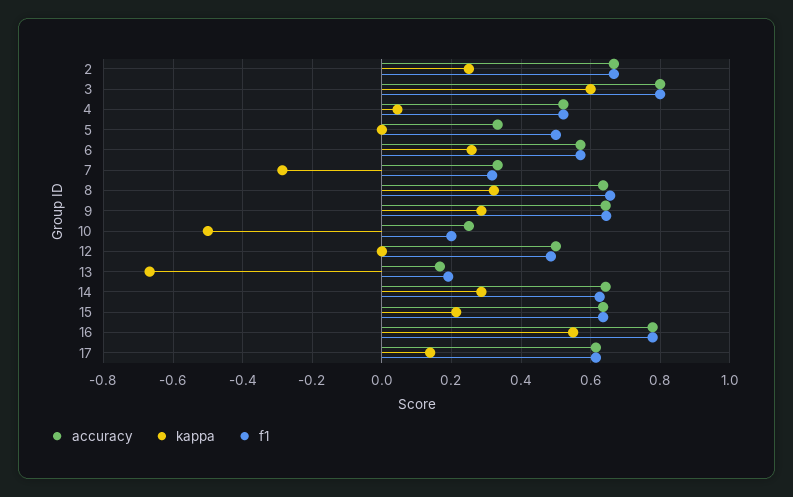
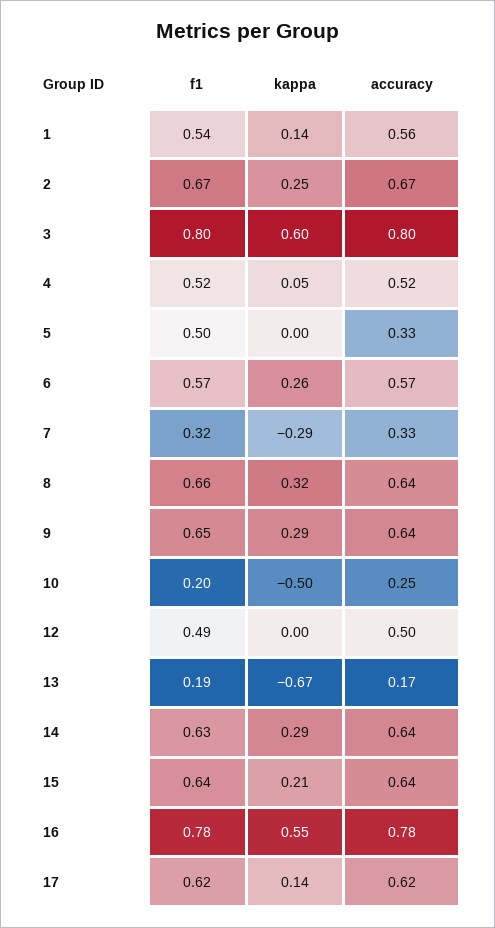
  {
    "accuracy": {
      "2": 0.67,
      "3": 0.8,
      "4": 0.52,
      "5": 0.33,
      "6": 0.57,
      "7": 0.33,
      "8": 0.64,
      "9": 0.64,
      "10": 0.25,
      "12": 0.5,
      "13": 0.17,
      "14": 0.64,
      "15": 0.64,
      "16": 0.78,
-     "17": 0.62
+     "17": 0.62,
+     "1": 0.56
    },
    "kappa": {
      "2": 0.25,
      "3": 0.6,
      "4": 0.05,
      "5": 0,
      "6": 0.26,
      "7": -0.29,
      "8": 0.32,
      "9": 0.29,
      "10": -0.5,
      "12": 0,
      "13": -0.67,
      "14": 0.29,
      "15": 0.21,
      "16": 0.55,
-     "17": 0.14
+     "17": 0.14,
+     "1": 0.14
    },
    "f1": {
      "2": 0.67,
      "3": 0.8,
      "4": 0.52,
      "5": 0.5,
      "6": 0.57,
      "7": 0.32,
      "8": 0.66,
      "9": 0.65,
      "10": 0.2,
      "12": 0.49,
      "13": 0.19,
      "14": 0.63,
      "15": 0.64,
      "16": 0.78,
-     "17": 0.62
+     "17": 0.62,
+     "1": 0.54
    }
  }

